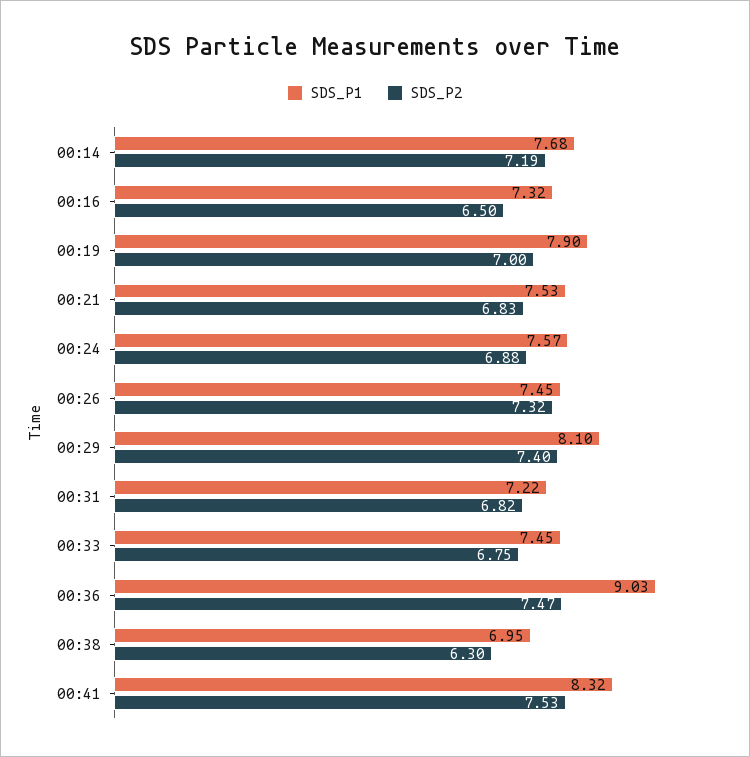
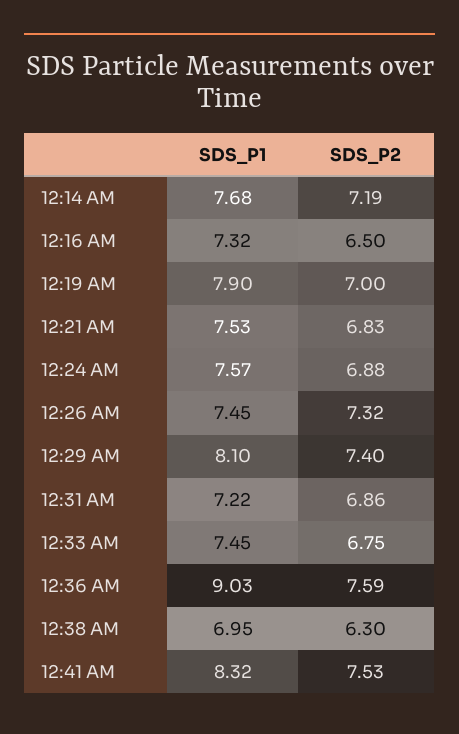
  {
    "SDS_P1": {
      "00:14": 7.68,
      "00:16": 7.32,
      "00:19": 7.9,
      "00:21": 7.53,
      "00:24": 7.57,
      "00:26": 7.45,
      "00:29": 8.1,
      "00:31": 7.22,
      "00:33": 7.45,
      "00:36": 9.03,
      "00:38": 6.95,
      "00:41": 8.32
    },
    "SDS_P2": {
      "00:14": 7.19,
      "00:16": 6.5,
      "00:19": 7,
      "00:21": 6.83,
      "00:24": 6.88,
      "00:26": 7.32,
      "00:29": 7.4,
-     "00:31": 6.82,
+     "00:31": 6.86,
      "00:33": 6.75,
-     "00:36": 7.47,
+     "00:36": 7.59,
      "00:38": 6.3,
      "00:41": 7.53
    }
  }

